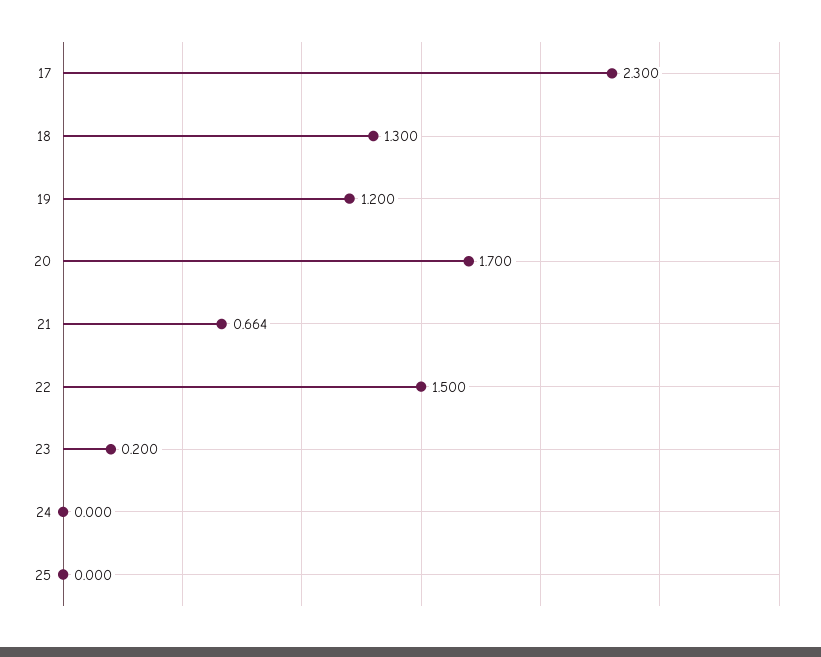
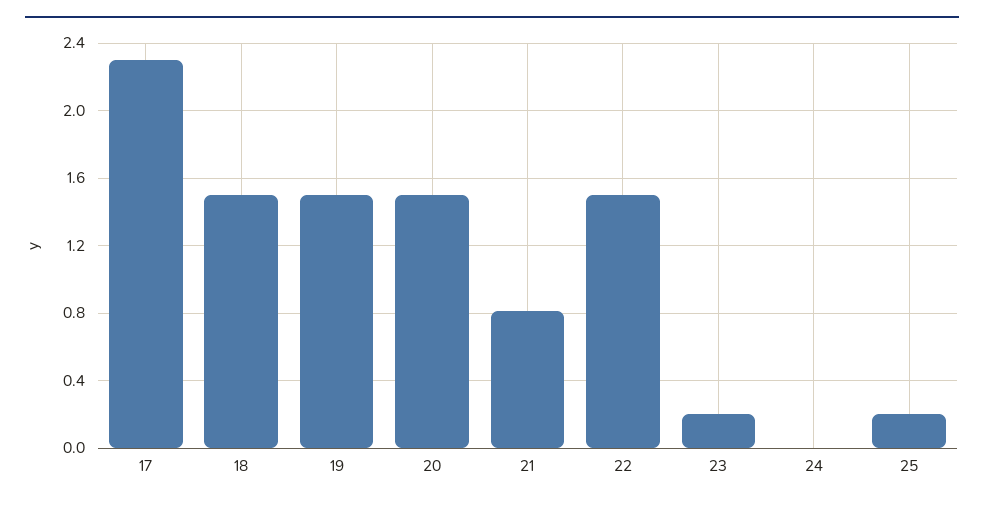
  {
    "17": 2.3,
-   "18": 1.3,
+   "18": 1.5,
-   "19": 1.2,
+   "19": 1.5,
-   "20": 1.7,
+   "20": 1.5,
-   "21": 0.664,
+   "21": 0.8,
    "22": 1.5,
    "23": 0.2,
    "24": 0,
-   "25": 0
+   "25": 0.2
  }

